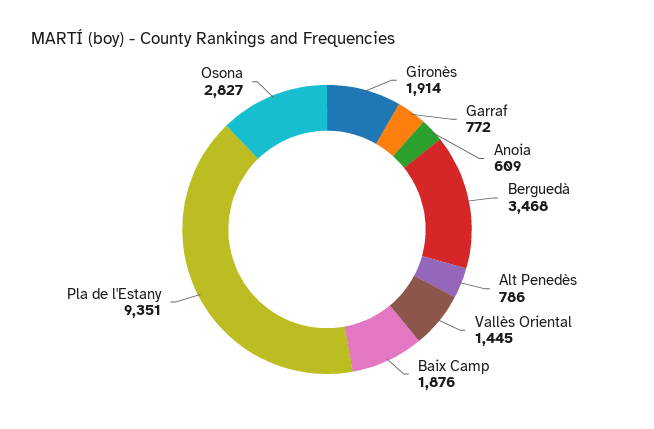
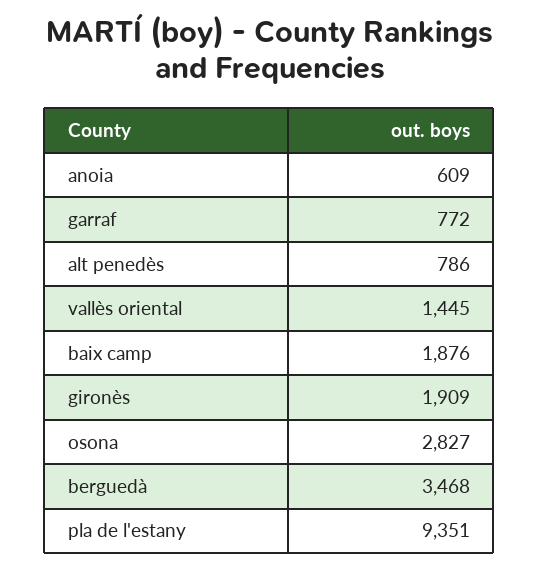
  {
-   "Gironès": 1914,
+   "Gironès": 1909,
    "Garraf": 772,
    "Anoia": 609,
    "Berguedà": 3468,
    "Alt Penedès": 786,
    "Vallès Oriental": 1445,
    "Baix Camp": 1876,
    "Pla de l'Estany": 9351,
    "Osona": 2827
  }

